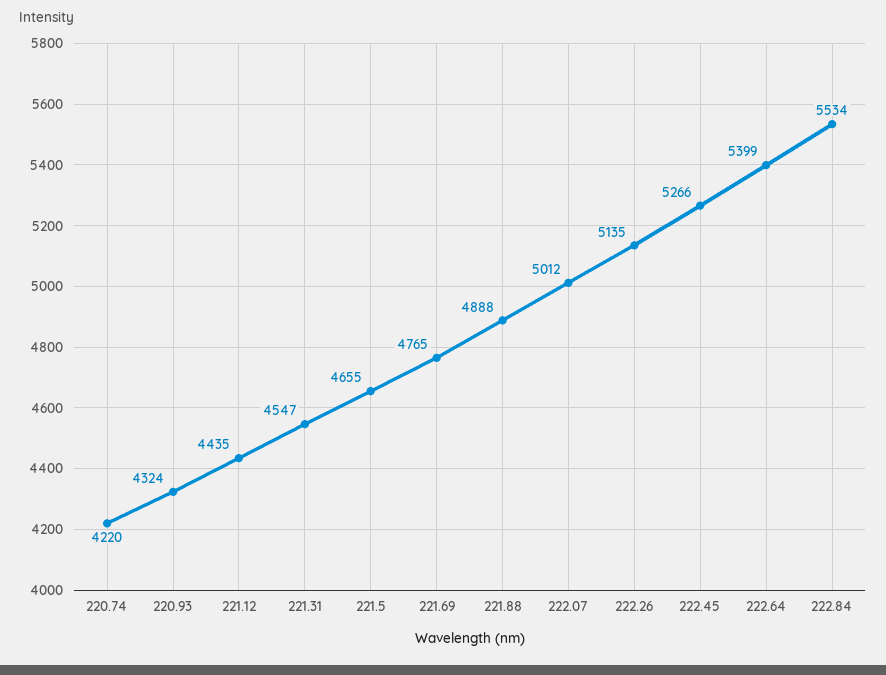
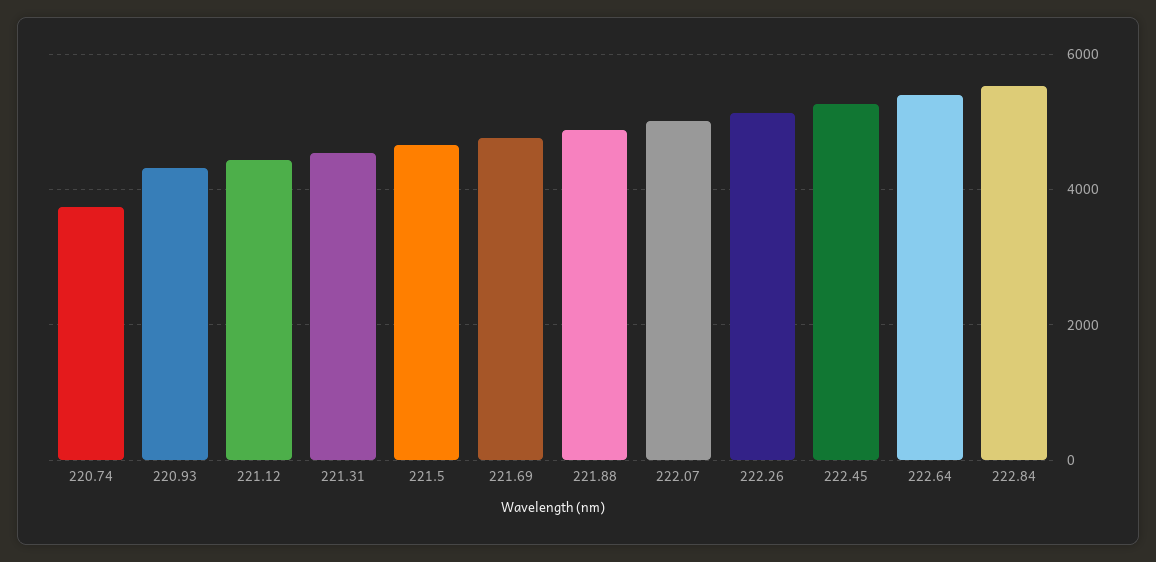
  {
-   "220.74": 4220,
+   "220.74": 3800,
    "220.93": 4324,
    "221.12": 4435,
    "221.31": 4547,
    "221.5": 4655,
    "221.69": 4765,
    "221.88": 4888,
    "222.07": 5012,
    "222.26": 5135,
    "222.45": 5266,
    "222.64": 5399,
    "222.84": 5534
  }

